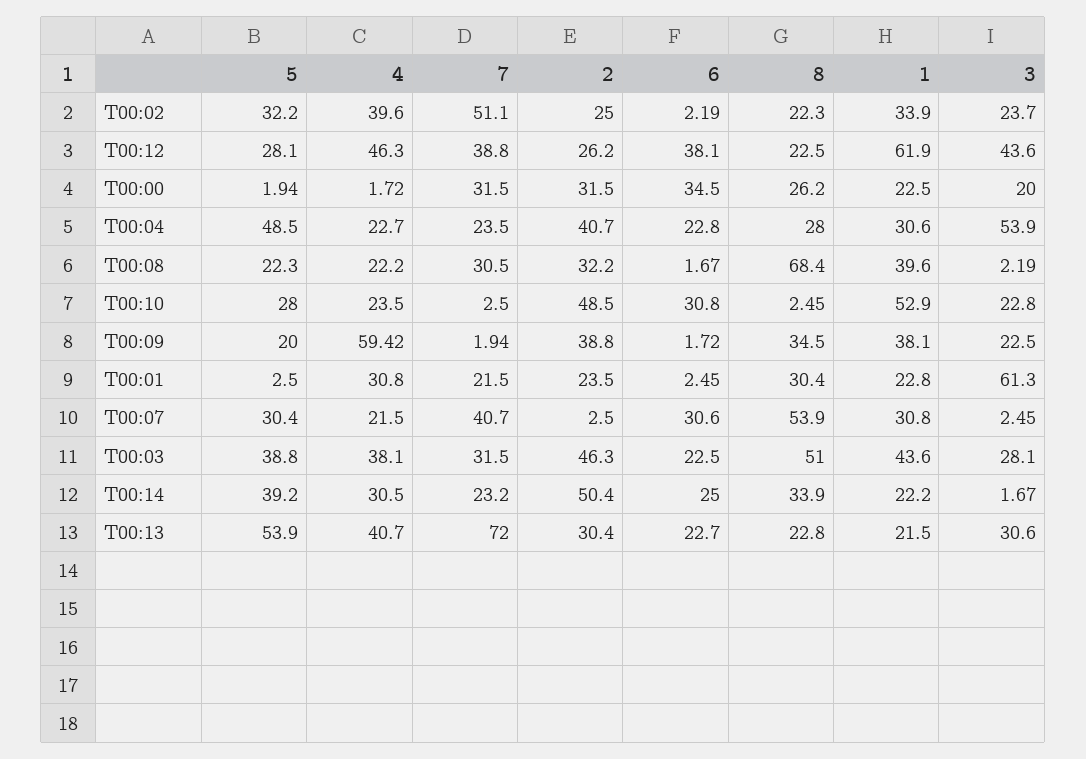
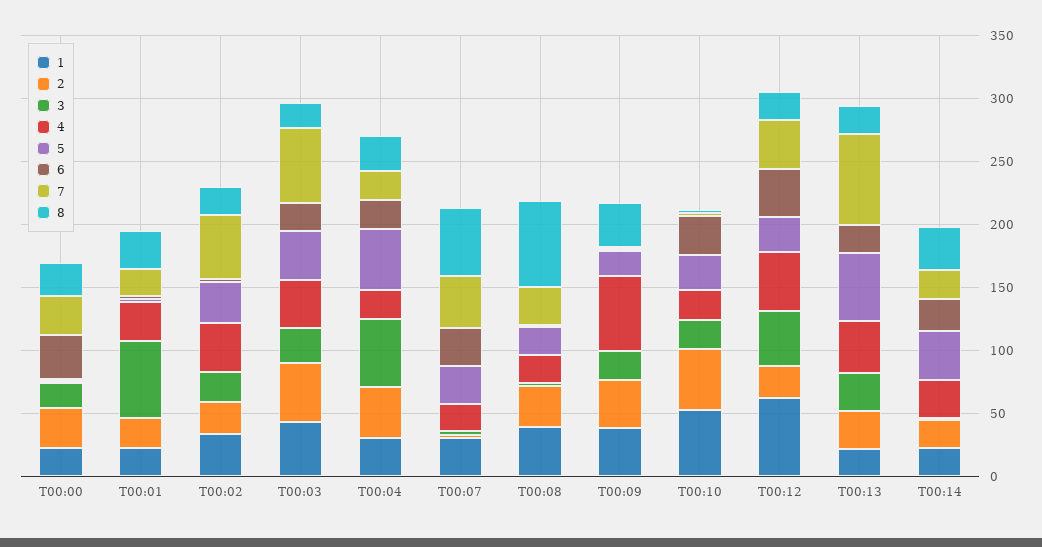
  {
    "5": {
      "T00:02": 32.2,
      "T00:12": 28.1,
      "T00:00": 1.94,
      "T00:04": 48.5,
      "T00:08": 22.3,
      "T00:10": 28,
      "T00:09": 20,
      "T00:01": 2.5,
      "T00:07": 30.4,
      "T00:03": 38.8,
      "T00:14": 39.2,
      "T00:13": 53.9
    },
    "4": {
      "T00:02": 39.6,
      "T00:12": 46.3,
      "T00:00": 1.72,
      "T00:04": 22.7,
      "T00:08": 22.2,
      "T00:10": 23.5,
      "T00:09": 59.42,
      "T00:01": 30.8,
      "T00:07": 21.5,
      "T00:03": 38.1,
      "T00:14": 30.5,
      "T00:13": 40.7
    },
    "7": {
      "T00:02": 51.1,
      "T00:12": 38.8,
      "T00:00": 31.5,
      "T00:04": 23.5,
      "T00:08": 30.5,
      "T00:10": 2.5,
      "T00:09": 1.94,
      "T00:01": 21.5,
      "T00:07": 40.7,
-     "T00:03": 31.5,
+     "T00:03": 60,
      "T00:14": 23.2,
      "T00:13": 72
    },
    "2": {
      "T00:02": 25,
      "T00:12": 26.2,
      "T00:00": 31.5,
      "T00:04": 40.7,
      "T00:08": 32.2,
      "T00:10": 48.5,
      "T00:09": 38.8,
      "T00:01": 23.5,
      "T00:07": 2.5,
      "T00:03": 46.3,
-     "T00:14": 50.4,
+     "T00:14": 20,
      "T00:13": 30.4
    },
    "6": {
      "T00:02": 2.19,
      "T00:12": 38.1,
      "T00:00": 34.5,
      "T00:04": 22.8,
      "T00:08": 1.67,
      "T00:10": 30.8,
      "T00:09": 1.72,
      "T00:01": 2.45,
      "T00:07": 30.6,
      "T00:03": 22.5,
      "T00:14": 25,
      "T00:13": 22.7
    },
    "8": {
      "T00:02": 22.3,
      "T00:12": 22.5,
      "T00:00": 26.2,
      "T00:04": 28,
      "T00:08": 68.4,
      "T00:10": 2.45,
      "T00:09": 34.5,
      "T00:01": 30.4,
      "T00:07": 53.9,
-     "T00:03": 51,
+     "T00:03": 20,
      "T00:14": 33.9,
      "T00:13": 22.8
    },
    "1": {
      "T00:02": 33.9,
      "T00:12": 61.9,
      "T00:00": 22.5,
      "T00:04": 30.6,
      "T00:08": 39.6,
      "T00:10": 52.9,
      "T00:09": 38.1,
      "T00:01": 22.8,
      "T00:07": 30.8,
      "T00:03": 43.6,
      "T00:14": 22.2,
      "T00:13": 21.5
    },
    "3": {
      "T00:02": 23.7,
      "T00:12": 43.6,
      "T00:00": 20,
      "T00:04": 53.9,
      "T00:08": 2.19,
      "T00:10": 22.8,
      "T00:09": 22.5,
      "T00:01": 61.3,
      "T00:07": 2.45,
      "T00:03": 28.1,
      "T00:14": 1.67,
      "T00:13": 30.6
    }
  }

